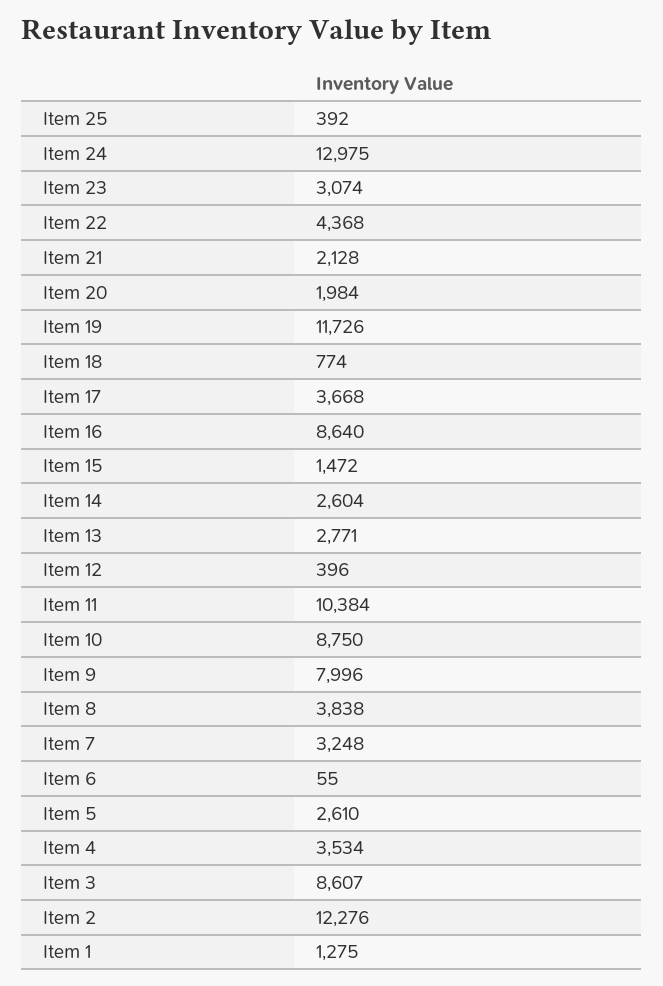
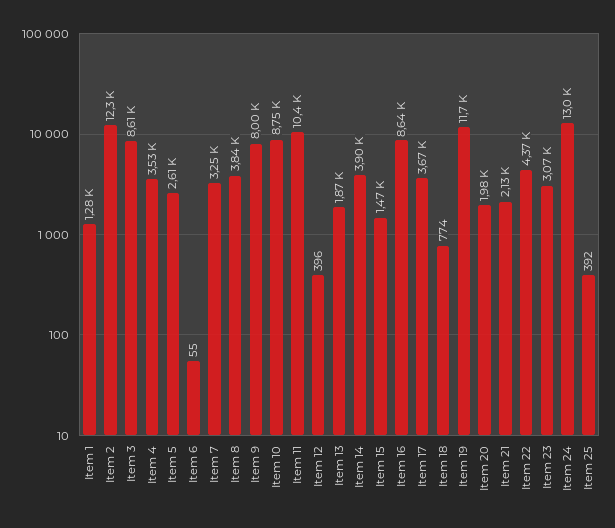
  {
    "Item 25": 392,
    "Item 24": 12975,
    "Item 23": 3074,
    "Item 22": 4368,
    "Item 21": 2128,
    "Item 20": 1984,
    "Item 19": 11726,
    "Item 18": 774,
    "Item 17": 3668,
    "Item 16": 8640,
    "Item 15": 1472,
-   "Item 14": 2604,
+   "Item 14": 3900,
-   "Item 13": 2771,
+   "Item 13": 1870,
    "Item 12": 396,
    "Item 11": 10384,
    "Item 10": 8750,
    "Item 9": 7996,
    "Item 8": 3838,
    "Item 7": 3248,
    "Item 6": 55,
    "Item 5": 2610,
    "Item 4": 3534,
    "Item 3": 8607,
    "Item 2": 12276,
    "Item 1": 1275
  }

